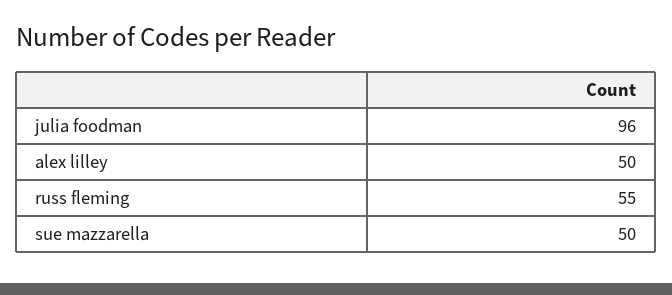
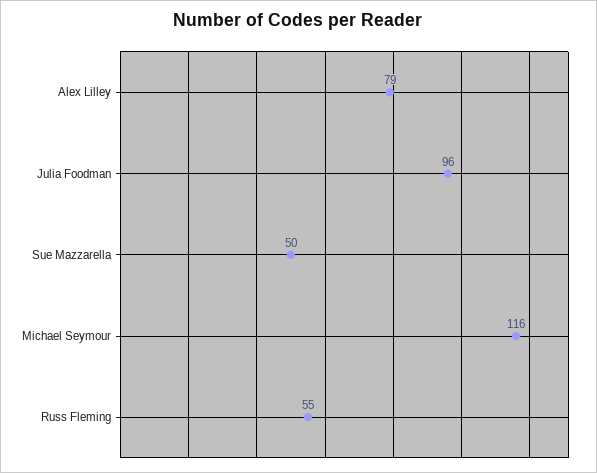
  {
    "julia foodman": 96,
-   "alex lilley": 50,
+   "alex lilley": 79,
    "russ fleming": 55,
-   "sue mazzarella": 50
+   "sue mazzarella": 50,
+   "Michael Seymour": 116
  }

